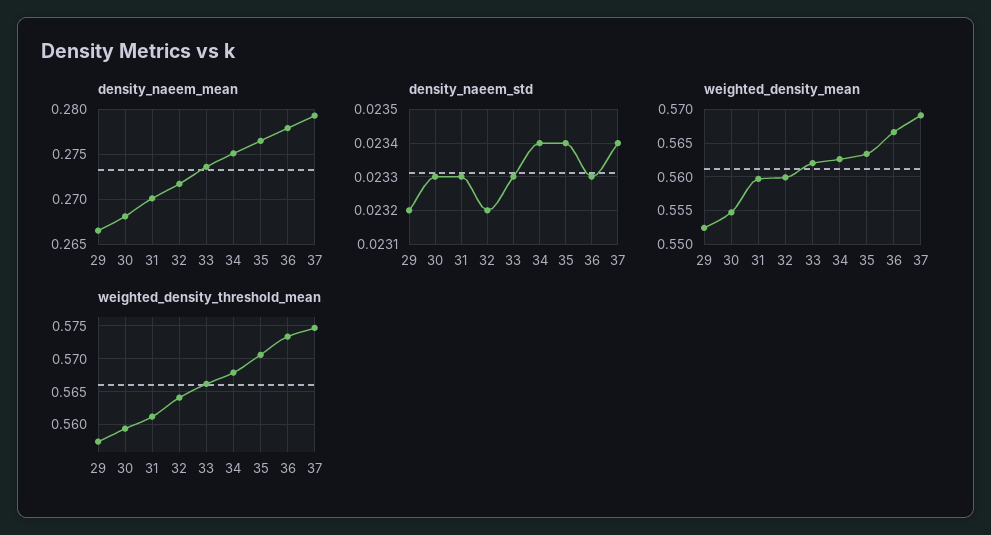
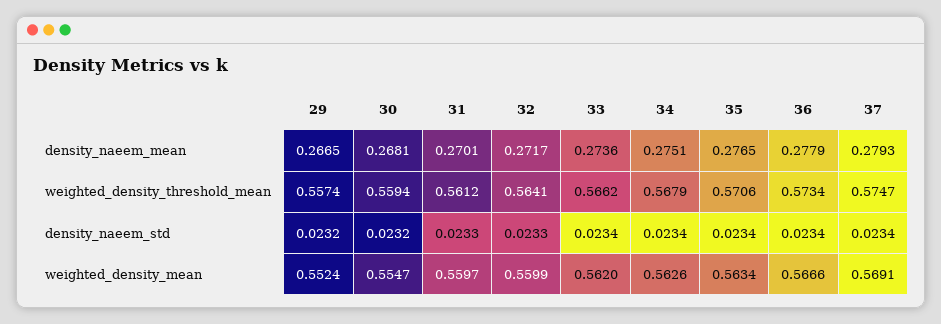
  {
    "density_naeem_mean": {
      "29": 0.2665,
      "30": 0.2681,
      "31": 0.2701,
      "32": 0.2717,
      "33": 0.2736,
      "34": 0.2751,
      "35": 0.2765,
      "36": 0.2779,
      "37": 0.2793
    },
    "density_naeem_std": {
      "29": 0.0232,
-     "30": 0.0233,
+     "30": 0.0232,
      "31": 0.0233,
-     "32": 0.0232,
+     "32": 0.0233,
-     "33": 0.0233,
+     "33": 0.0234,
      "34": 0.0234,
      "35": 0.0234,
-     "36": 0.0233,
+     "36": 0.0234,
      "37": 0.0234
    },
    "weighted_density_mean": {
      "29": 0.5524,
      "30": 0.5547,
      "31": 0.5597,
      "32": 0.5599,
      "33": 0.562,
      "34": 0.5626,
      "35": 0.5634,
      "36": 0.5666,
      "37": 0.5691
    },
    "weighted_density_threshold_mean": {
      "29": 0.5574,
      "30": 0.5594,
      "31": 0.5612,
      "32": 0.5641,
      "33": 0.5662,
      "34": 0.5679,
      "35": 0.5706,
      "36": 0.5734,
      "37": 0.5747
    }
  }

